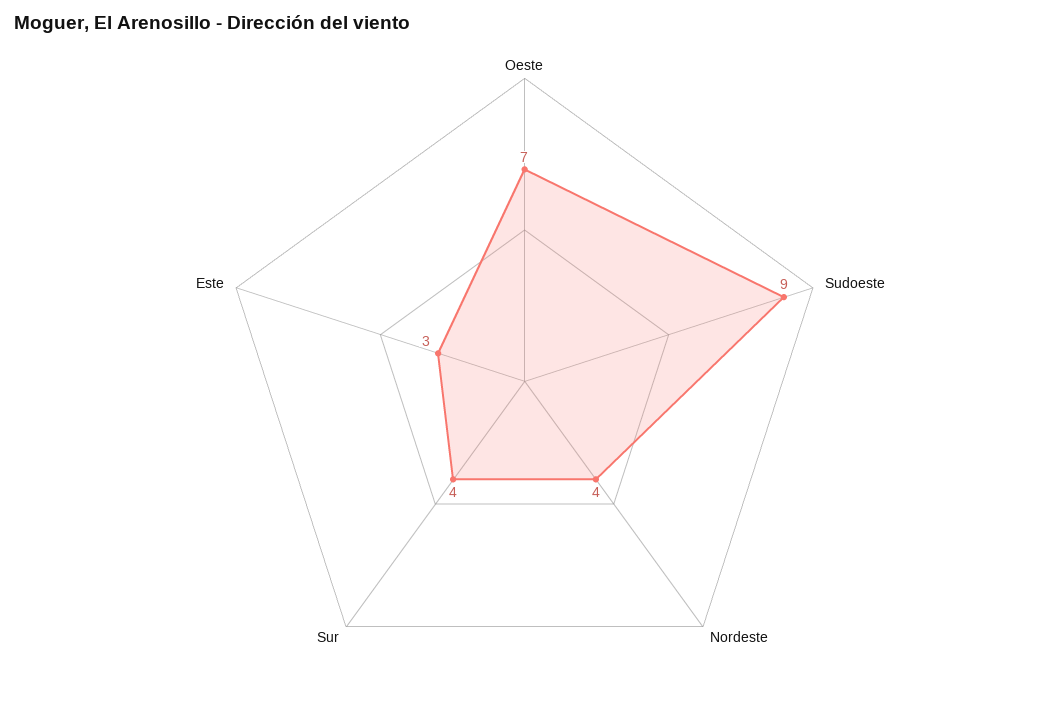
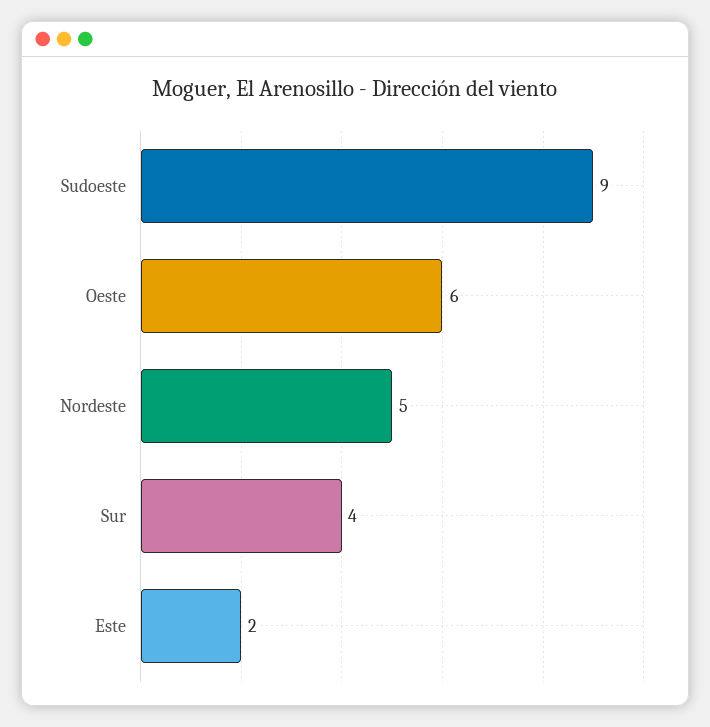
  {
-   "Oeste": 7,
+   "Oeste": 6,
    "Sudoeste": 9,
-   "Nordeste": 4,
+   "Nordeste": 5,
    "Sur": 4,
-   "Este": 3
+   "Este": 2
  }

